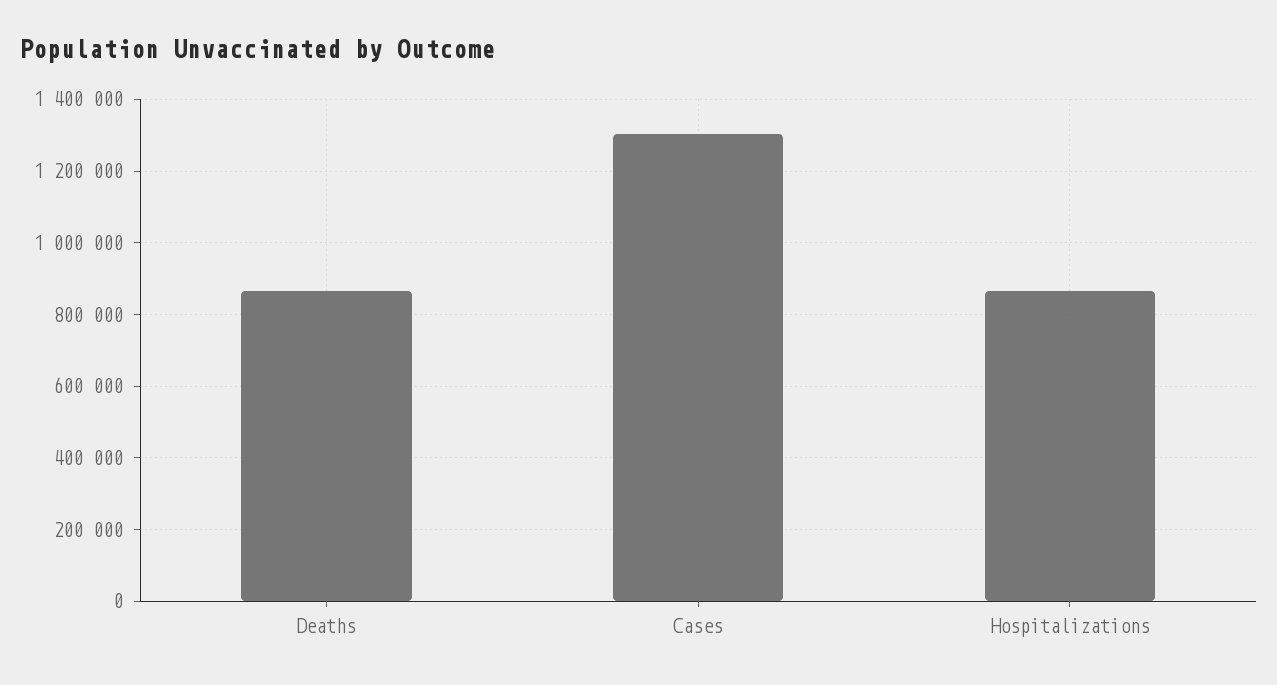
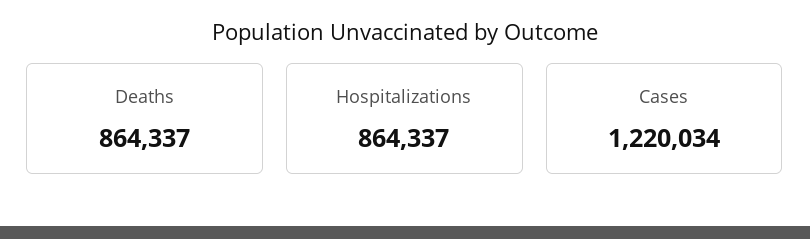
  {
    "Deaths": 864337,
-   "Cases": 1300000,
+   "Cases": 1220034,
    "Hospitalizations": 864337
  }

